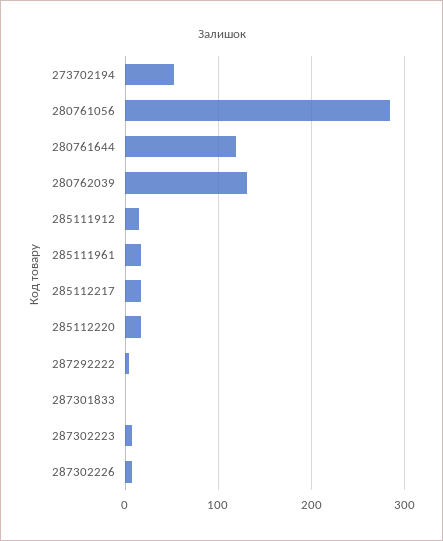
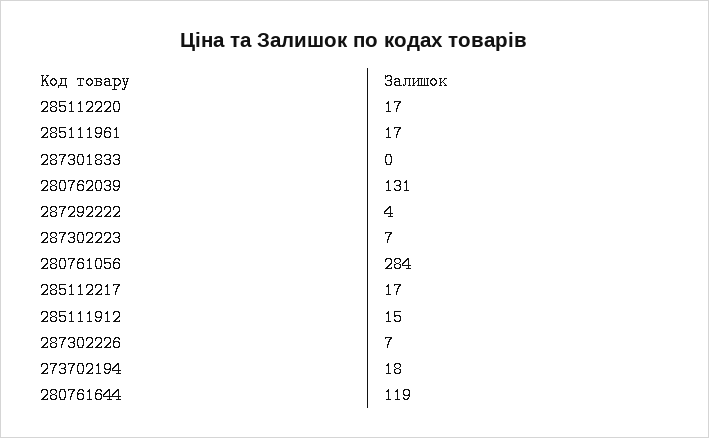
  {
-   "273702194": 50,
+   "273702194": 18,
    "280761056": 284,
    "280761644": 119,
    "280762039": 131,
    "285111912": 15,
    "285111961": 17,
    "285112217": 17,
    "285112220": 17,
    "287292222": 4,
    "287301833": 0,
    "287302223": 7,
    "287302226": 7
  }

